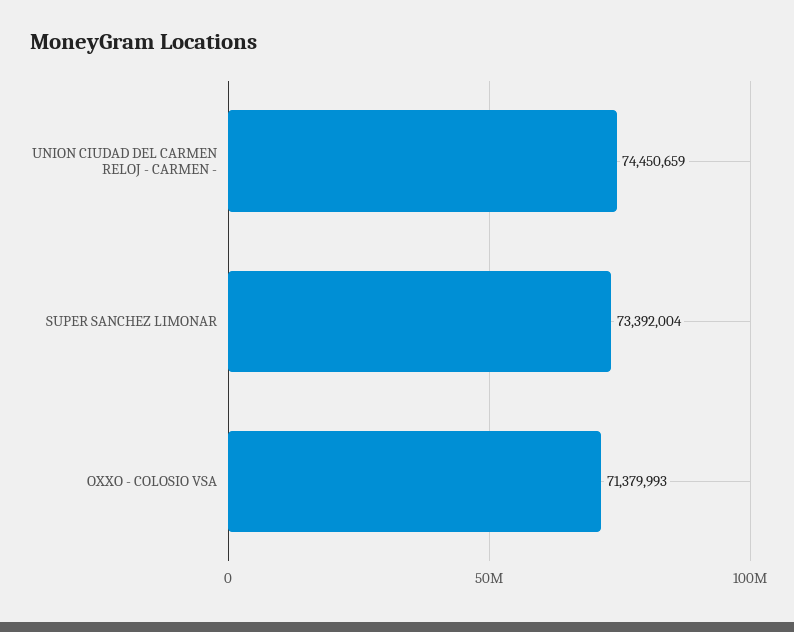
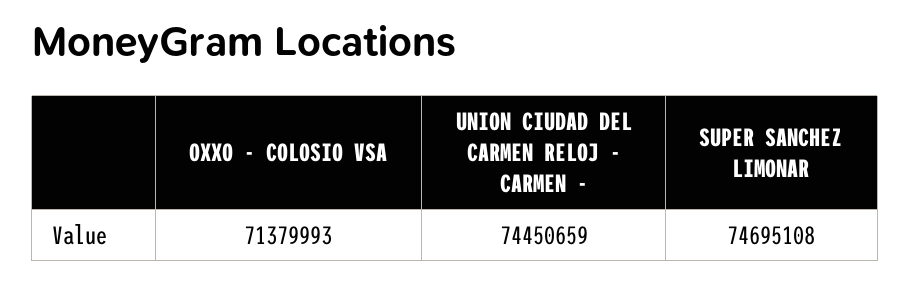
  {
    "UNION CIUDAD DEL CARMEN RELOJ - CARMEN -": 74450659,
-   "SUPER SANCHEZ LIMONAR": 73392004,
+   "SUPER SANCHEZ LIMONAR": 74695108,
    "OXXO - COLOSIO VSA": 71379993
  }

